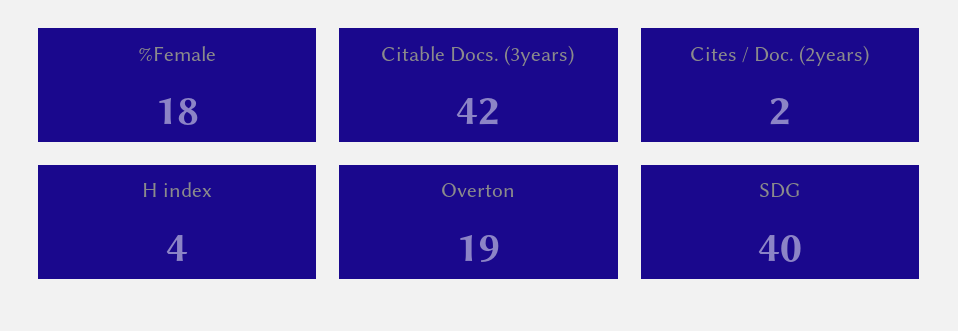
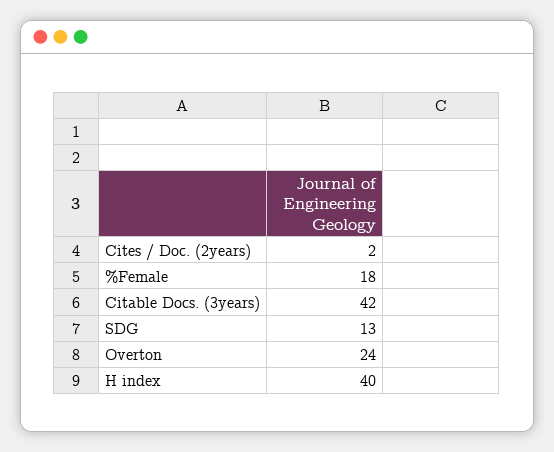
  {
    "%Female": 18,
    "Citable Docs. (3years)": 42,
    "Cites / Doc. (2years)": 2,
-   "H index": 4,
+   "H index": 40,
-   "Overton": 19,
+   "Overton": 24,
-   "SDG": 40
+   "SDG": 13
  }

